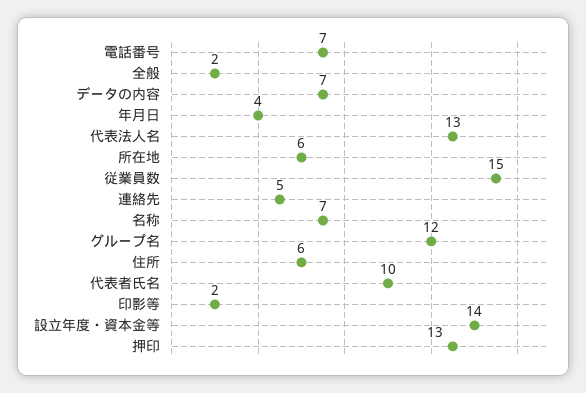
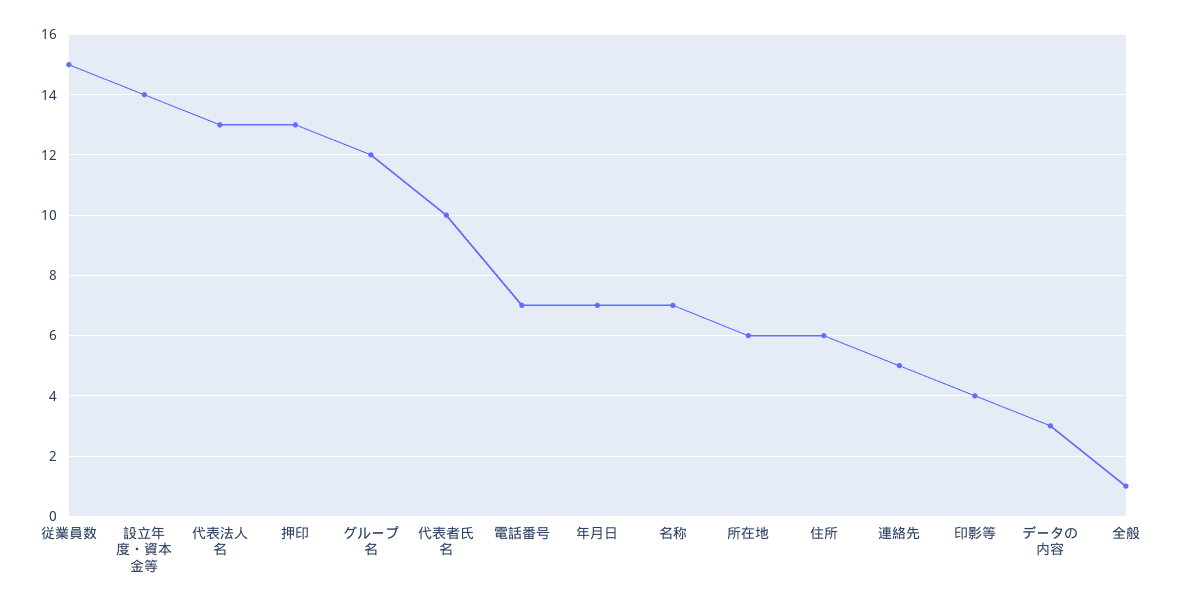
  {
    "電話番号": 7,
-   "全般": 2,
+   "全般": 1,
-   "データの内容": 7,
+   "データの内容": 3,
-   "年月日": 4,
+   "年月日": 7,
    "代表法人名": 13,
    "所在地": 6,
    "従業員数": 15,
    "連絡先": 5,
    "名称": 7,
    "グループ名": 12,
    "住所": 6,
    "代表者氏名": 10,
-   "印影等": 2,
+   "印影等": 4,
    "設立年度・資本金等": 14,
    "押印": 13
  }

